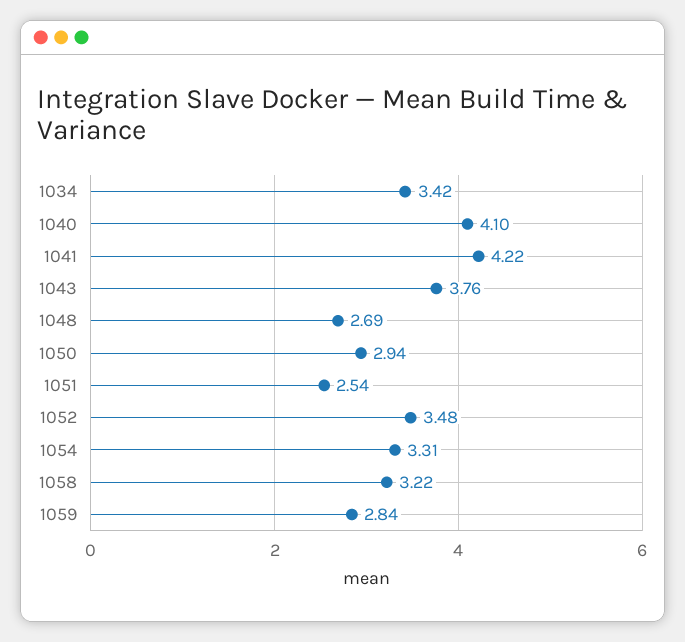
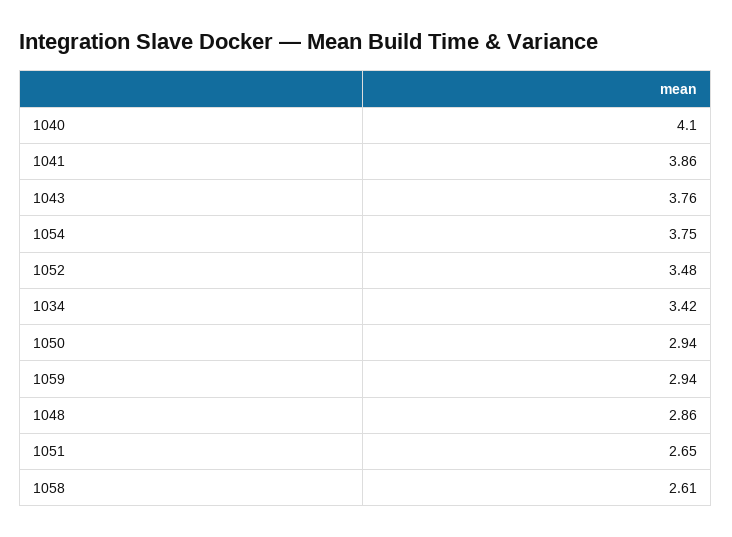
  {
    "1034": 3.42,
    "1040": 4.1,
-   "1041": 4.22,
+   "1041": 3.86,
    "1043": 3.76,
-   "1048": 2.69,
+   "1048": 2.86,
    "1050": 2.94,
-   "1051": 2.54,
+   "1051": 2.65,
    "1052": 3.48,
-   "1054": 3.31,
+   "1054": 3.75,
-   "1058": 3.22,
+   "1058": 2.61,
-   "1059": 2.84
+   "1059": 2.94
  }

